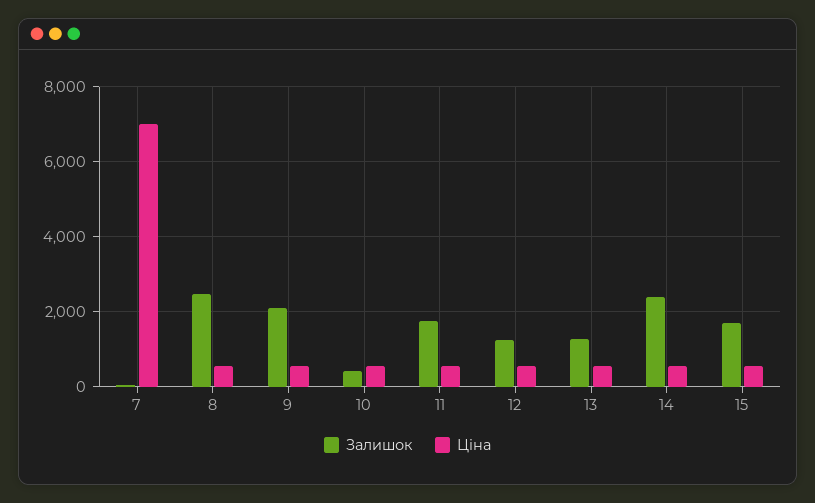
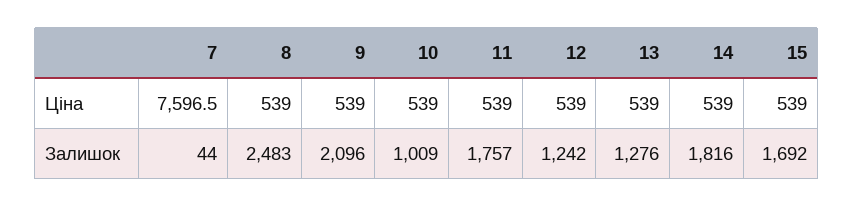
  {
    "Залишок": {
      "7": 44,
      "8": 2483,
      "9": 2096,
-     "10": 400,
+     "10": 1009,
      "11": 1757,
      "12": 1242,
      "13": 1276,
-     "14": 2400,
+     "14": 1816,
      "15": 1692
    },
    "Ціна": {
-     "7": 7000,
+     "7": 7596.5,
      "8": 539,
      "9": 539,
      "10": 539,
      "11": 539,
      "12": 539,
      "13": 539,
      "14": 539,
      "15": 539
    }
  }

